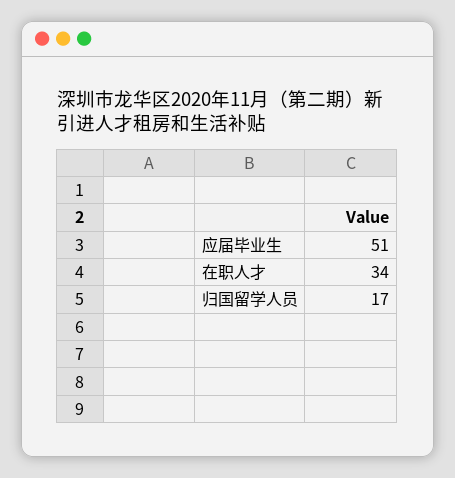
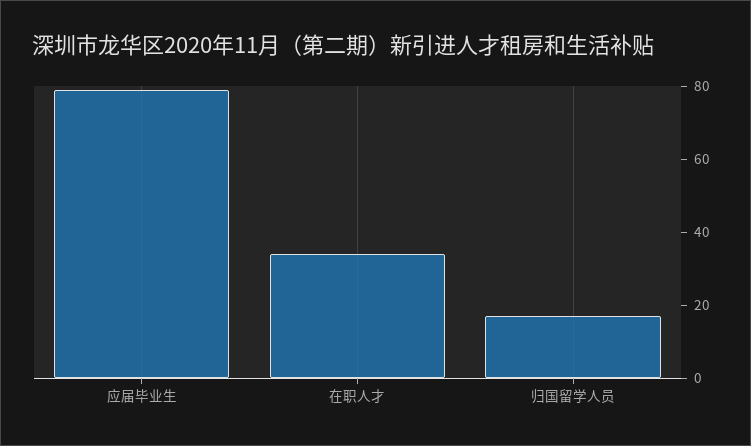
  {
-   "应届毕业生": 51,
+   "应届毕业生": 80,
    "在职人才": 34,
    "归国留学人员": 17
  }

